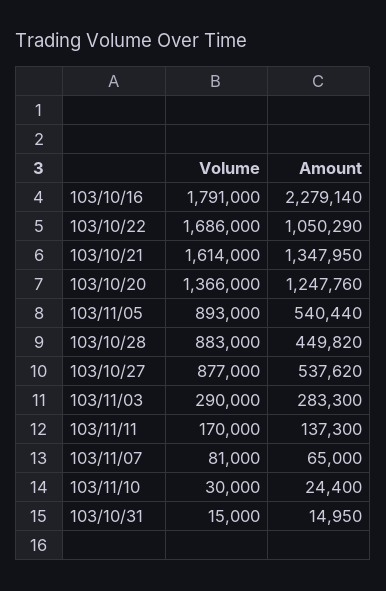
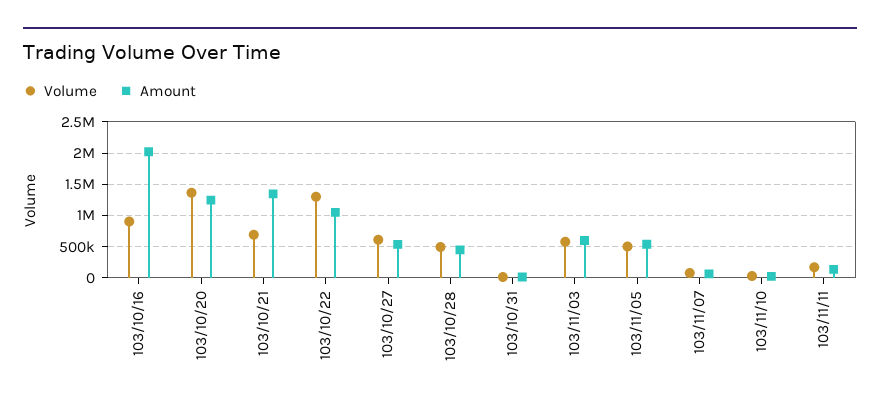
  {
    "Volume": {
-     "103/10/16": 1791000,
+     "103/10/16": 900000,
-     "103/10/22": 1686000,
+     "103/10/22": 1300000,
-     "103/10/21": 1614000,
+     "103/10/21": 700000,
      "103/10/20": 1366000,
-     "103/11/05": 893000,
+     "103/11/05": 500000,
-     "103/10/28": 883000,
+     "103/10/28": 500000,
-     "103/10/27": 877000,
+     "103/10/27": 600000,
-     "103/11/03": 290000,
+     "103/11/03": 600000,
      "103/11/11": 170000,
      "103/11/07": 81000,
      "103/11/10": 30000,
      "103/10/31": 15000
    },
    "Amount": {
-     "103/10/16": 2279140,
+     "103/10/16": 2000000,
      "103/10/22": 1050290,
      "103/10/21": 1347950,
      "103/10/20": 1247760,
      "103/11/05": 540440,
      "103/10/28": 449820,
      "103/10/27": 537620,
-     "103/11/03": 283300,
+     "103/11/03": 600000,
      "103/11/11": 137300,
      "103/11/07": 65000,
      "103/11/10": 24400,
      "103/10/31": 14950
    }
  }

